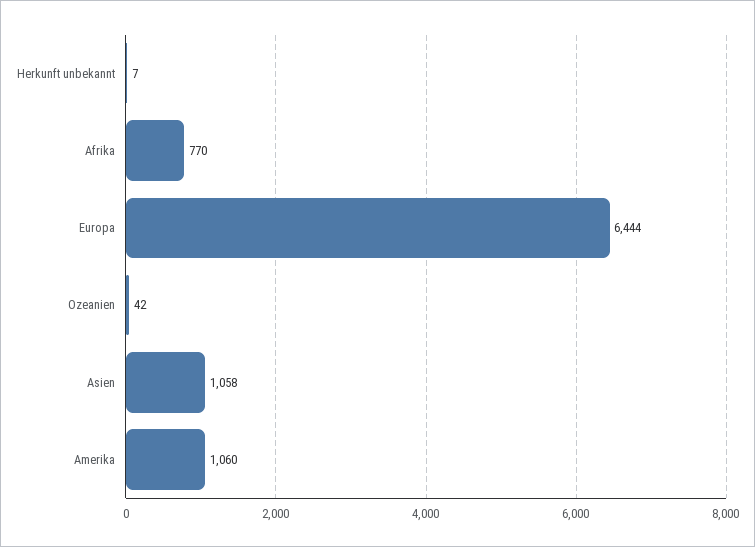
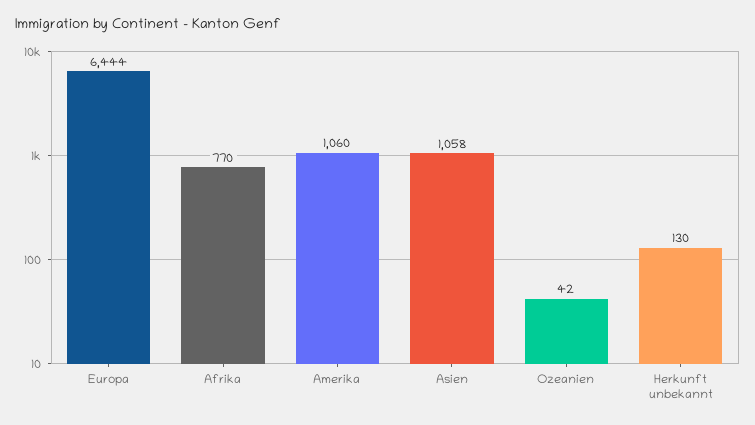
  {
-   "Herkunft unbekannt": 7,
+   "Herkunft unbekannt": 130,
    "Afrika": 770,
    "Europa": 6444,
    "Ozeanien": 42,
    "Asien": 1058,
    "Amerika": 1060
  }

